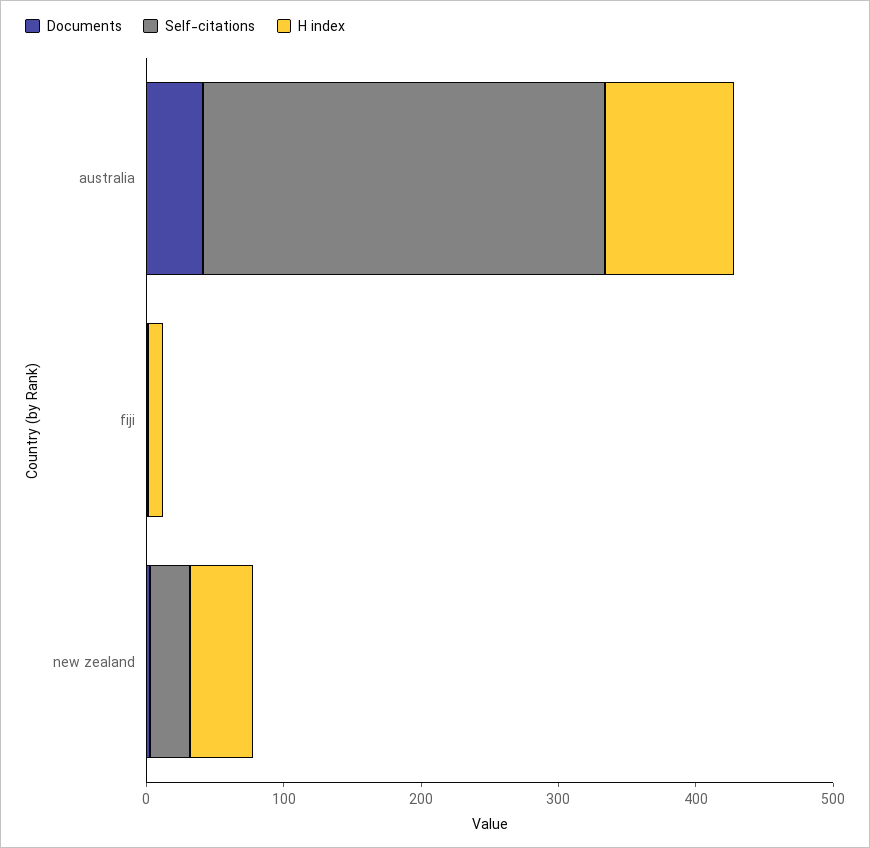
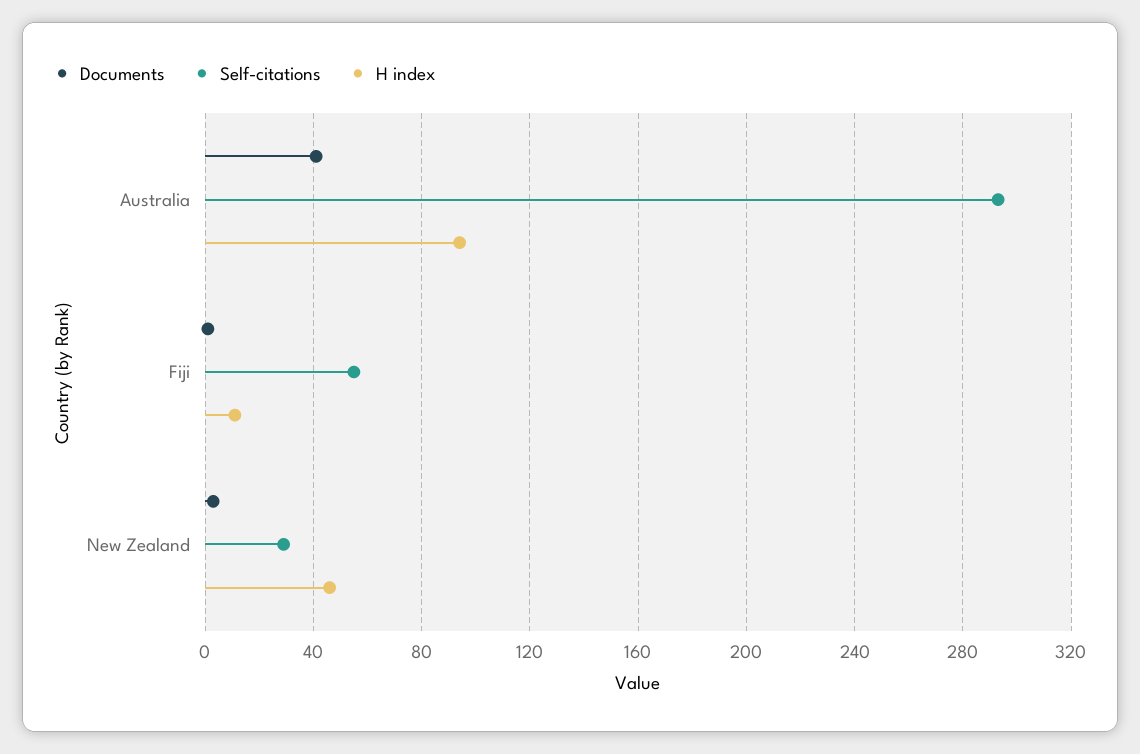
  {
    "Documents": {
      "australia": 40,
      "fiji": 0,
      "new zealand": 5
    },
    "Self-citations": {
      "australia": 295,
-     "fiji": 0,
+     "fiji": 55,
      "new zealand": 30
    },
    "H index": {
      "australia": 95,
      "fiji": 10,
      "new zealand": 45
    }
  }

